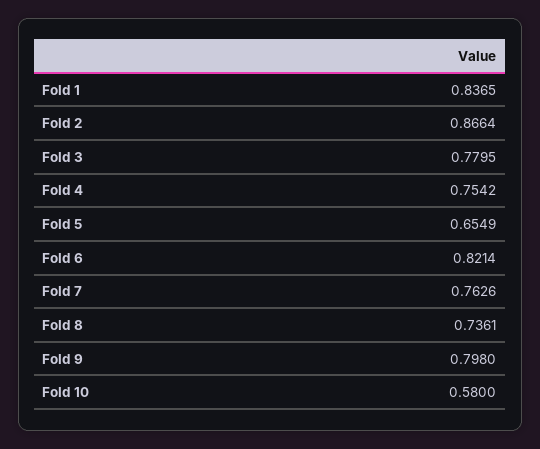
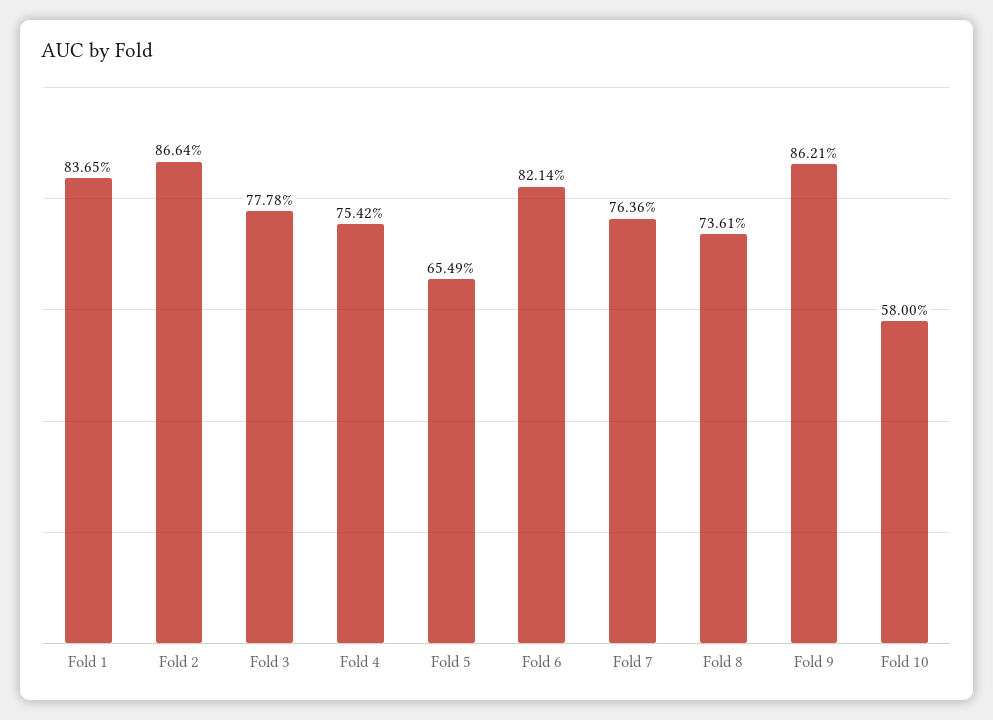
  {
    "Fold 1": 0.8365,
    "Fold 2": 0.8664,
-   "Fold 3": 0.7795,
+   "Fold 3": 0.7778,
    "Fold 4": 0.7542,
    "Fold 5": 0.6549,
    "Fold 6": 0.8214,
-   "Fold 7": 0.7626,
+   "Fold 7": 0.7636,
    "Fold 8": 0.7361,
-   "Fold 9": 0.798,
+   "Fold 9": 0.8621,
    "Fold 10": 0.58
  }

